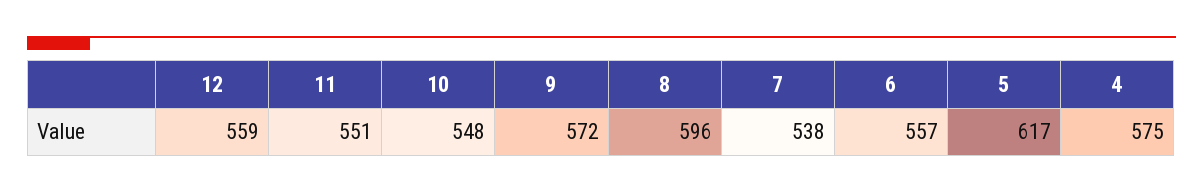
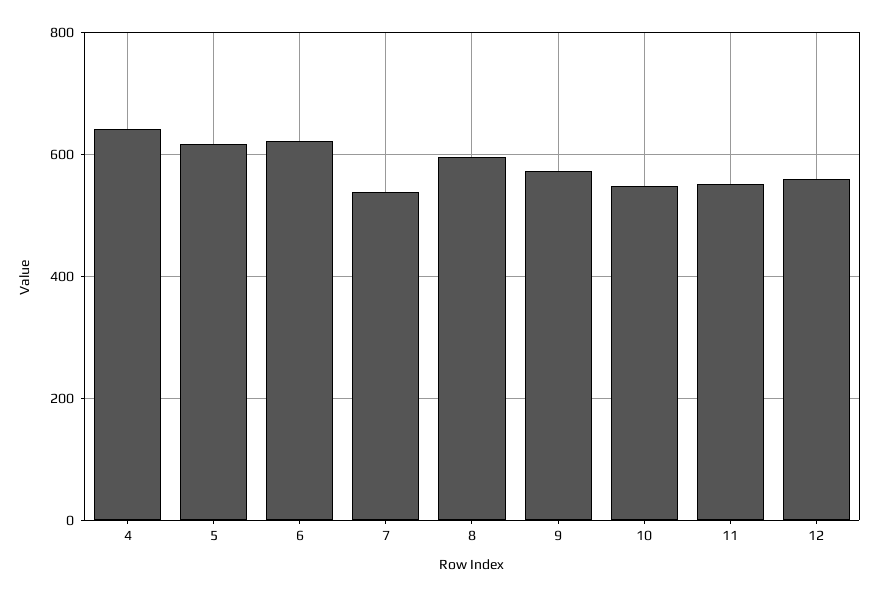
  {
    "12": 559,
    "11": 551,
    "10": 548,
    "9": 572,
    "8": 596,
    "7": 538,
-   "6": 557,
+   "6": 620,
    "5": 617,
-   "4": 575
+   "4": 640
  }

